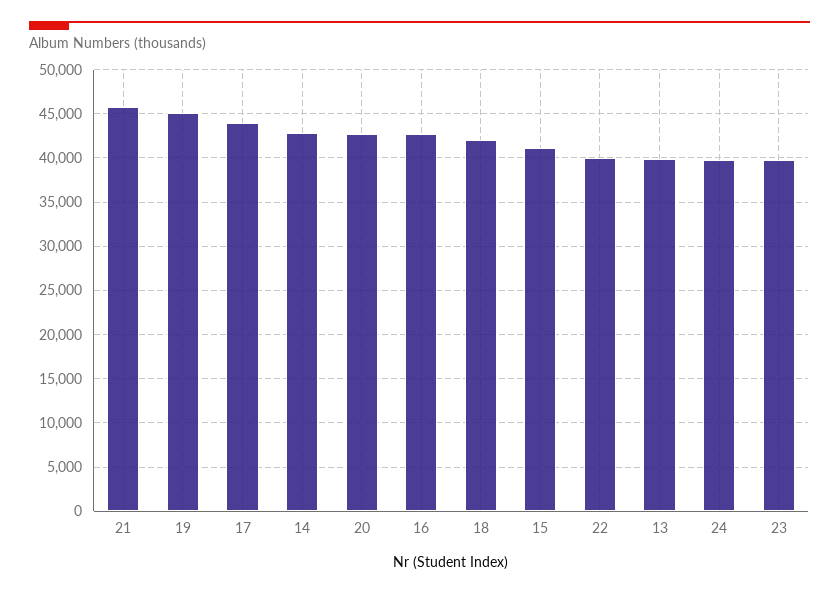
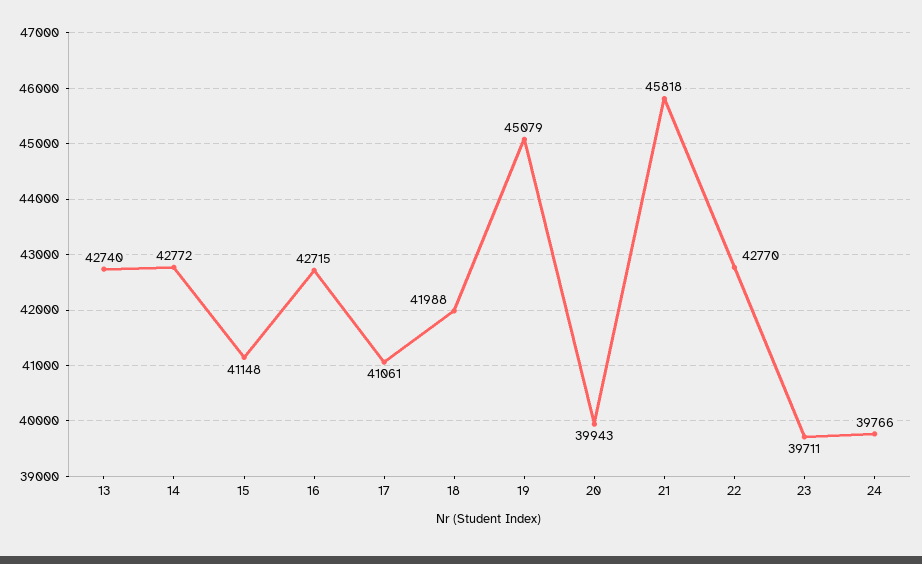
  {
    "21": 45818,
    "19": 45079,
-   "17": 44000,
+   "17": 41061,
    "14": 42772,
-   "20": 43000,
+   "20": 39943,
    "16": 42715,
    "18": 41988,
    "15": 41148,
-   "22": 40000,
+   "22": 42770,
-   "13": 40000,
+   "13": 42740,
    "24": 39766,
    "23": 39711
  }

